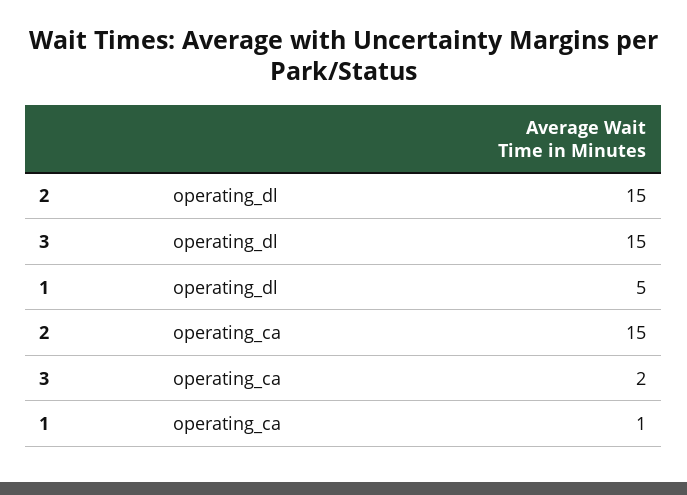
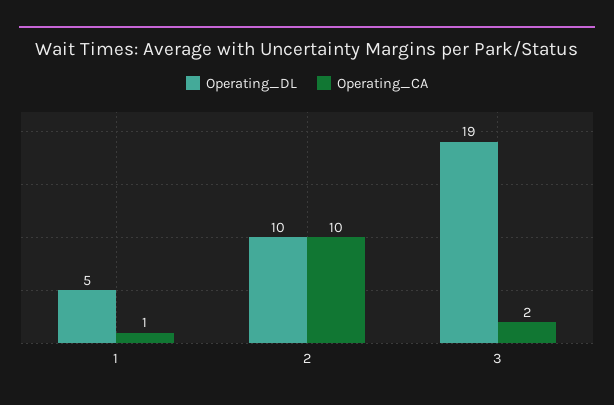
  {
    "operating_dl": {
-     "2": 15,
+     "2": 10,
-     "3": 15,
+     "3": 19,
      "1": 5
    },
    "operating_ca": {
-     "2": 15,
+     "2": 10,
      "3": 2,
      "1": 1
    }
  }

